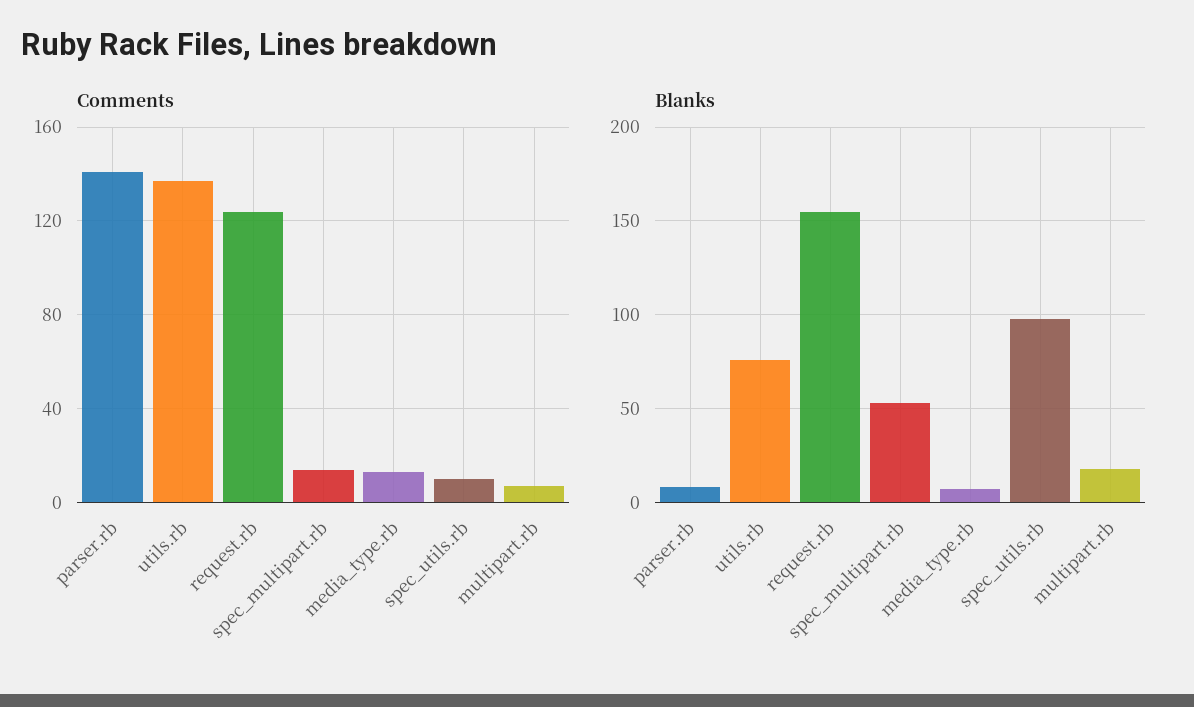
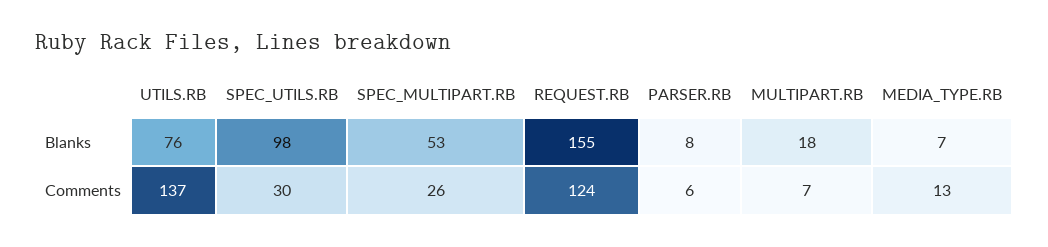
  {
    "Comments": {
-     "parser.rb": 140,
+     "parser.rb": 6,
      "utils.rb": 137,
      "request.rb": 124,
-     "spec_multipart.rb": 15,
+     "spec_multipart.rb": 26,
      "media_type.rb": 13,
-     "spec_utils.rb": 10,
+     "spec_utils.rb": 30,
      "multipart.rb": 7
    },
    "Blanks": {
      "parser.rb": 8,
      "utils.rb": 76,
      "request.rb": 155,
      "spec_multipart.rb": 53,
      "media_type.rb": 7,
      "spec_utils.rb": 98,
      "multipart.rb": 18
    }
  }

